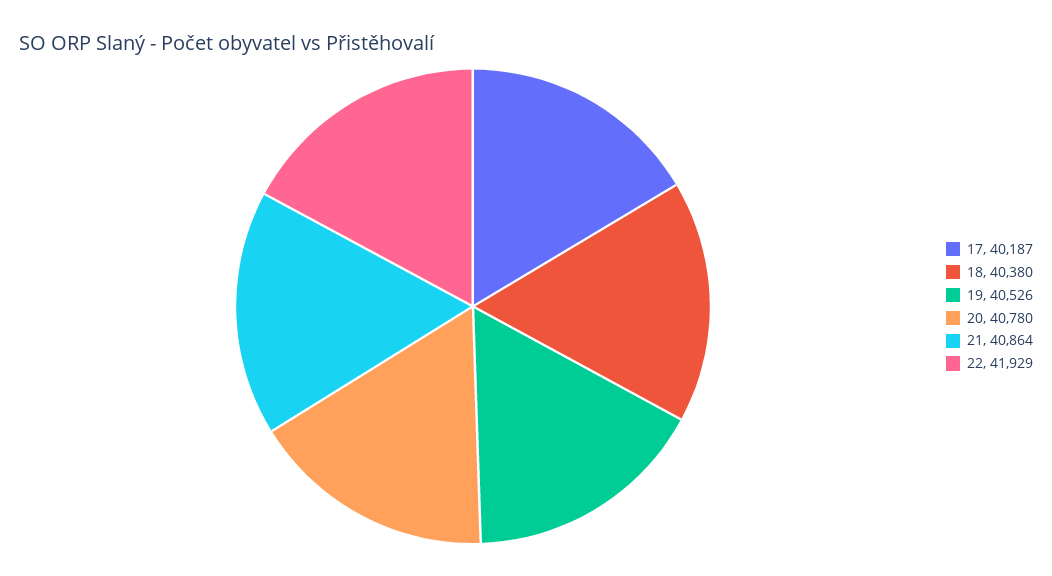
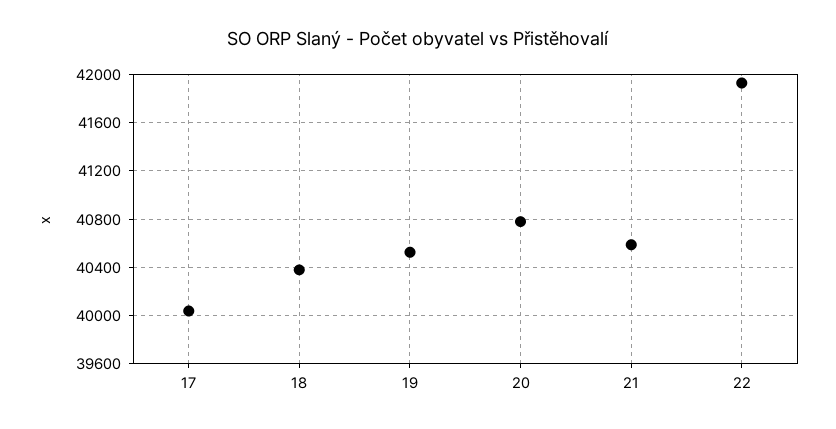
  {
-   "17": 40187,
+   "17": 40050,
    "18": 40380,
    "19": 40526,
    "20": 40780,
-   "21": 40864,
+   "21": 40600,
    "22": 41929
  }

